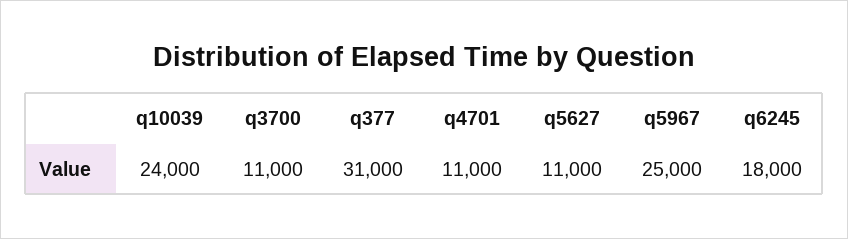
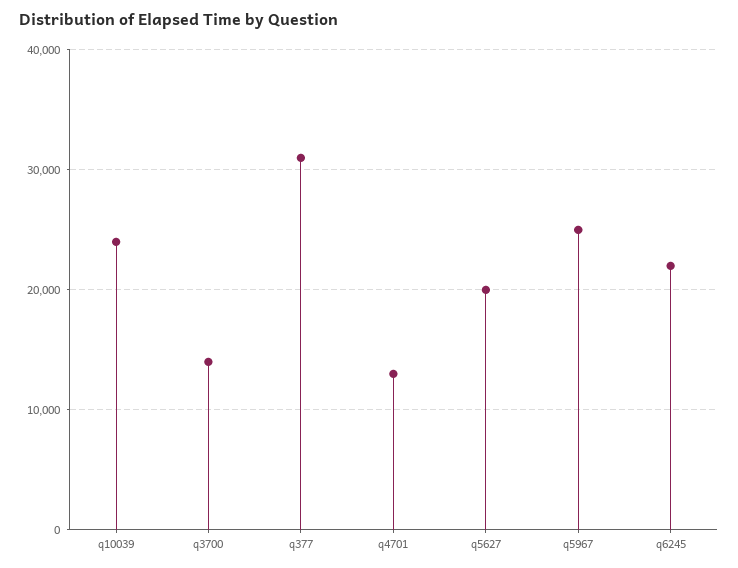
  {
    "q10039": 24000,
-   "q3700": 11000,
+   "q3700": 14000,
    "q377": 31000,
-   "q4701": 11000,
+   "q4701": 13000,
-   "q5627": 11000,
+   "q5627": 20000,
    "q5967": 25000,
-   "q6245": 18000
+   "q6245": 22000
  }

